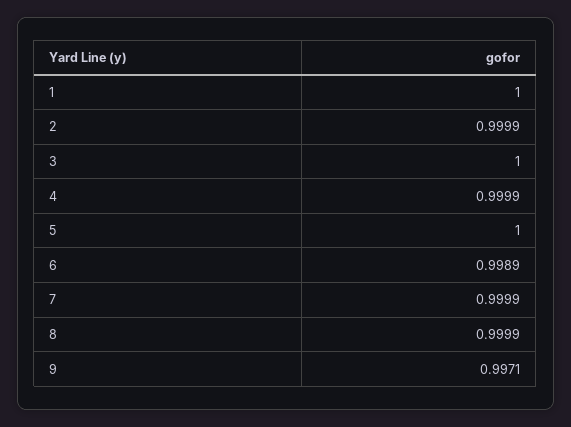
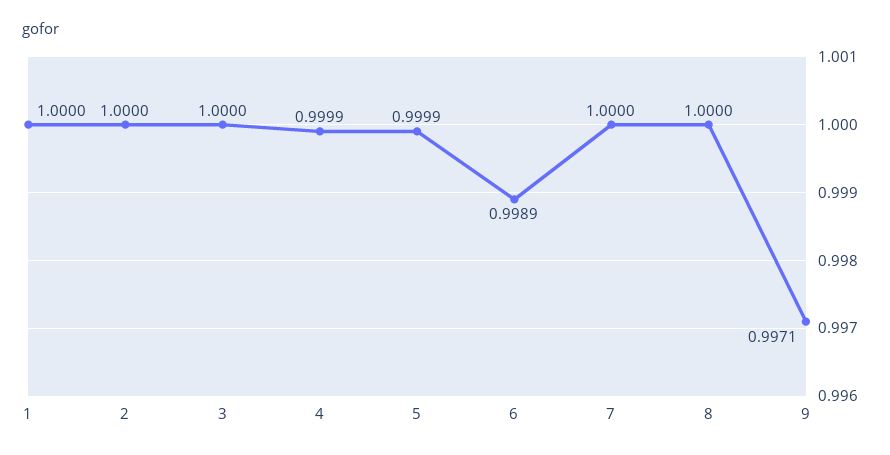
  {
    "1": 1,
-   "2": 0.9999,
+   "2": 1,
    "3": 1,
    "4": 0.9999,
-   "5": 1,
+   "5": 0.9999,
    "6": 0.9989,
-   "7": 0.9999,
+   "7": 1,
-   "8": 0.9999,
+   "8": 1,
    "9": 0.9971
  }

